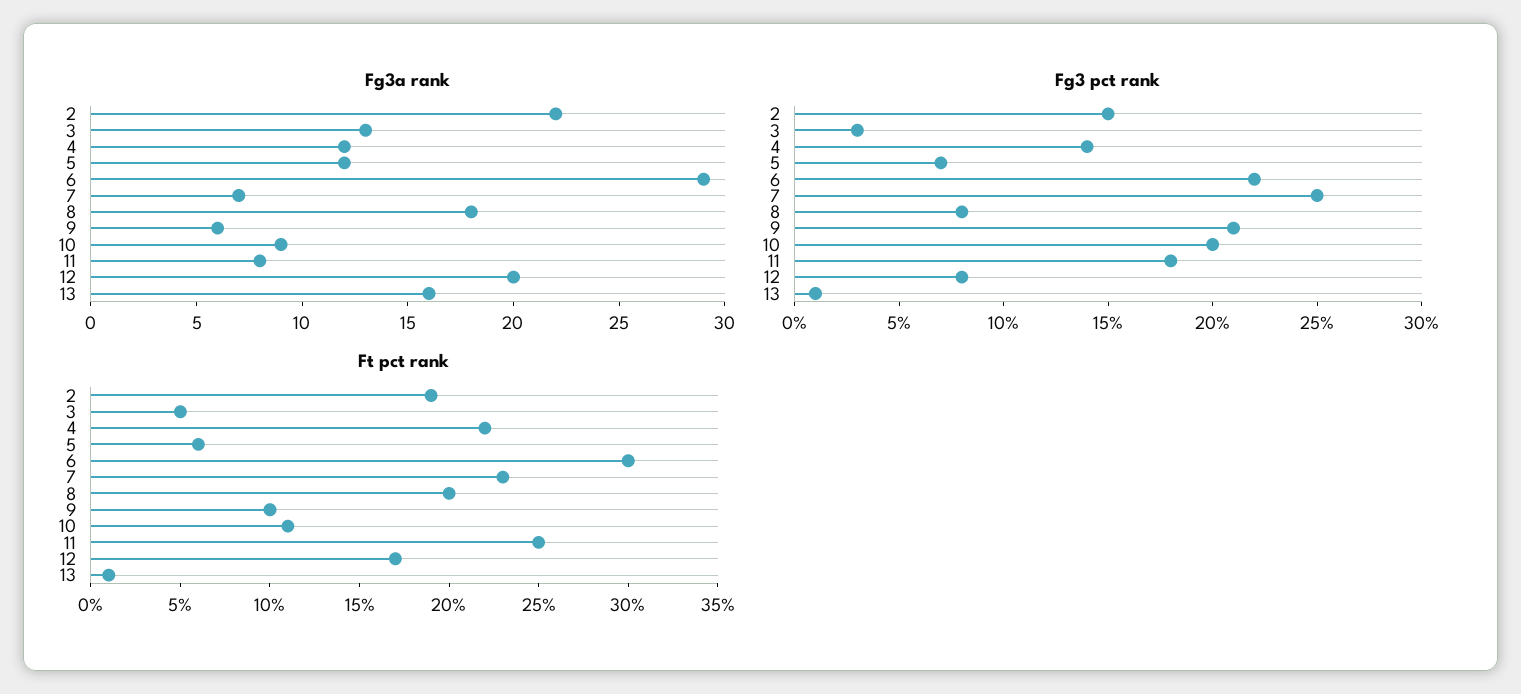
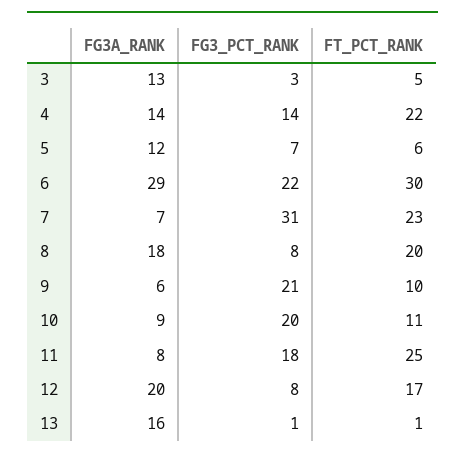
  {
    "Fg3a rank": {
-     "2": 22,
      "3": 13,
-     "4": 12,
+     "4": 14,
      "5": 12,
      "6": 29,
      "7": 7,
      "8": 18,
      "9": 6,
      "10": 9,
      "11": 8,
      "12": 20,
      "13": 16
    },
    "Fg3 pct rank": {
-     "2": 15,
      "3": 3,
      "4": 14,
      "5": 7,
      "6": 22,
-     "7": 25,
+     "7": 31,
      "8": 8,
      "9": 21,
      "10": 20,
      "11": 18,
      "12": 8,
      "13": 1
    },
    "Ft pct rank": {
-     "2": 19,
      "3": 5,
      "4": 22,
      "5": 6,
      "6": 30,
      "7": 23,
      "8": 20,
      "9": 10,
      "10": 11,
      "11": 25,
      "12": 17,
      "13": 1
    }
  }

